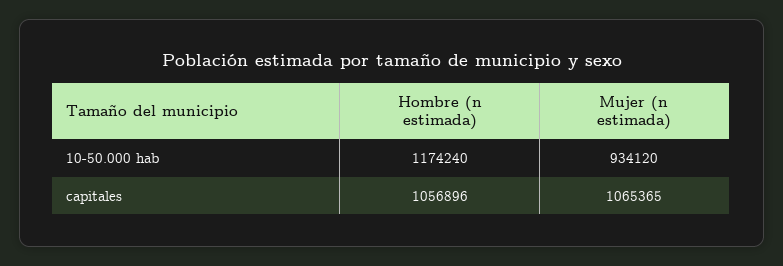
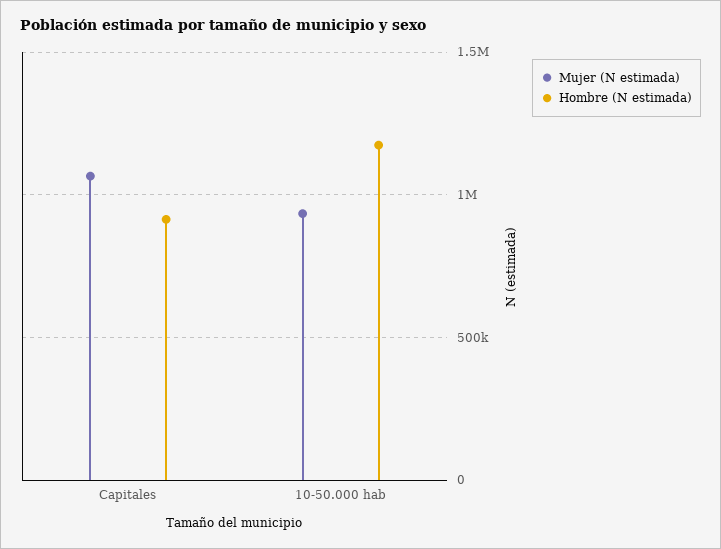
  {
    "Hombre (n estimada)": {
      "10-50.000 hab": 1174240,
-     "capitales": 1056896
+     "capitales": 900000
    },
    "Mujer (n estimada)": {
      "10-50.000 hab": 934120,
      "capitales": 1065365
    }
  }

